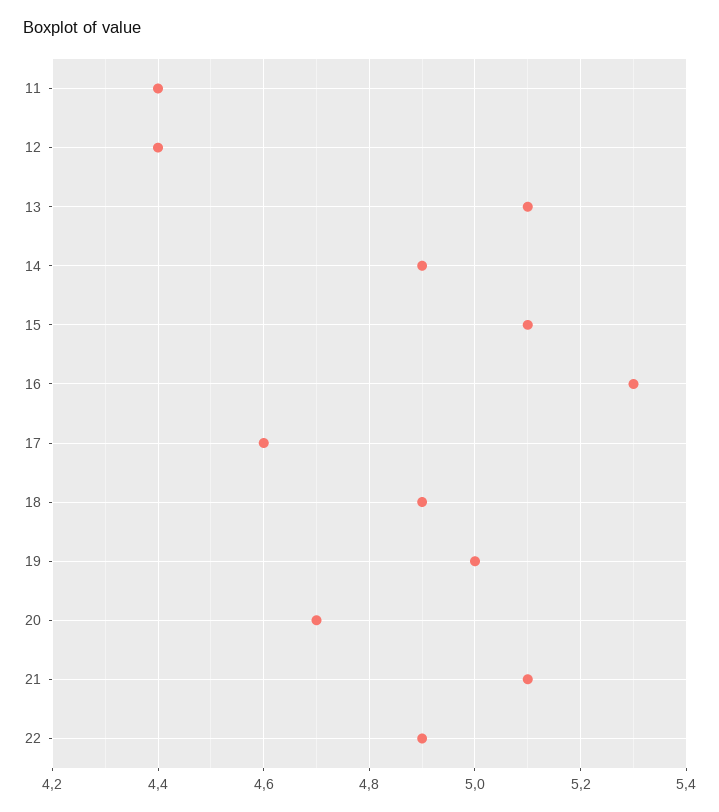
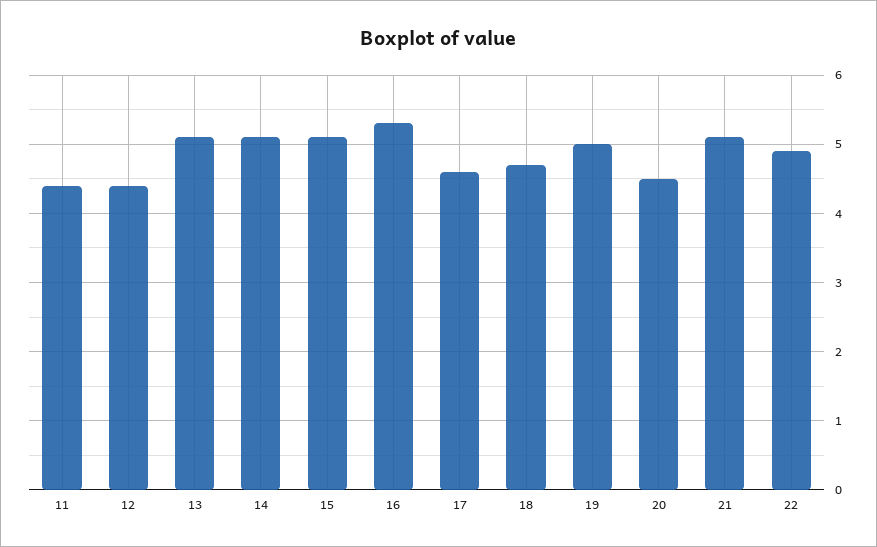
  {
    "11": 4.4,
    "12": 4.4,
    "13": 5.1,
-   "14": 4.9,
+   "14": 5.1,
    "15": 5.1,
    "16": 5.3,
    "17": 4.6,
-   "18": 4.9,
+   "18": 4.7,
    "19": 5,
-   "20": 4.7,
+   "20": 4.5,
    "21": 5.1,
    "22": 4.9
  }

